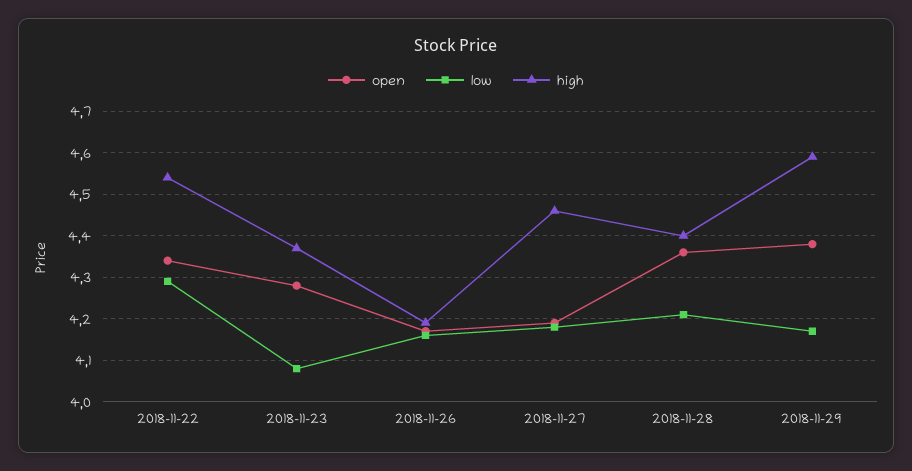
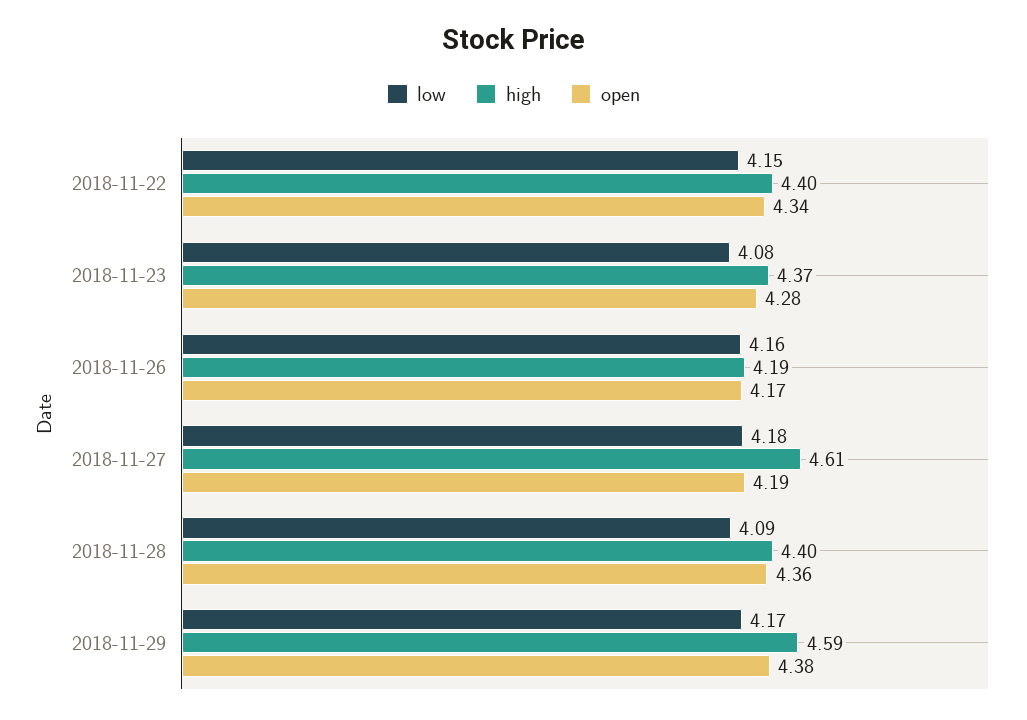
  {
    "open": {
      "2018-11-22": 4.34,
      "2018-11-23": 4.28,
      "2018-11-26": 4.17,
      "2018-11-27": 4.19,
      "2018-11-28": 4.36,
      "2018-11-29": 4.38
    },
    "low": {
-     "2018-11-22": 4.3,
+     "2018-11-22": 4.15,
      "2018-11-23": 4.08,
      "2018-11-26": 4.16,
      "2018-11-27": 4.18,
-     "2018-11-28": 4.2,
+     "2018-11-28": 4.09,
      "2018-11-29": 4.17
    },
    "high": {
-     "2018-11-22": 4.55,
+     "2018-11-22": 4.4,
      "2018-11-23": 4.37,
      "2018-11-26": 4.19,
-     "2018-11-27": 4.45,
+     "2018-11-27": 4.61,
      "2018-11-28": 4.4,
      "2018-11-29": 4.59
    }
  }

